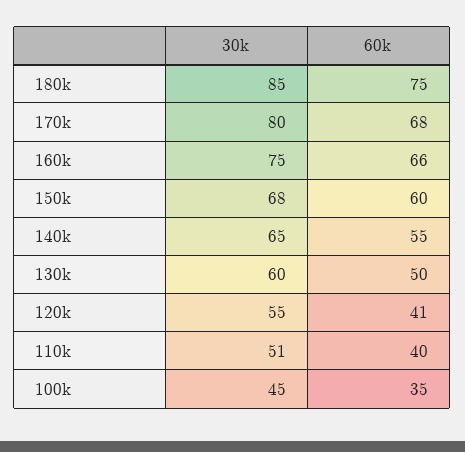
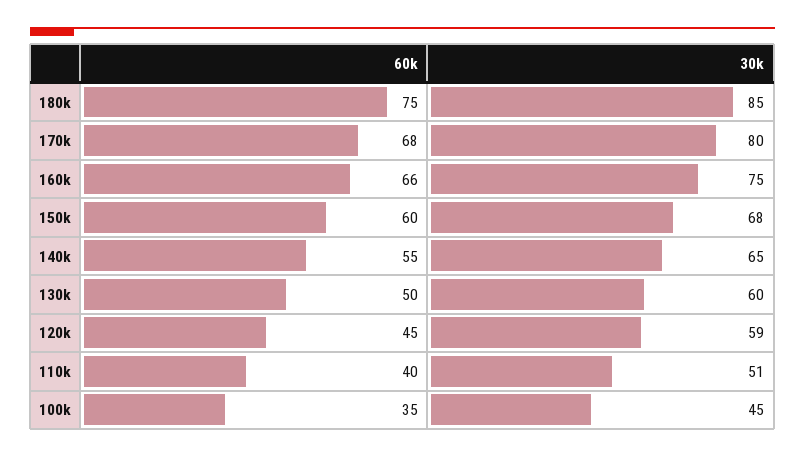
  {
    "30k": {
      "180k": 85,
      "170k": 80,
      "160k": 75,
      "150k": 68,
      "140k": 65,
      "130k": 60,
-     "120k": 55,
+     "120k": 59,
      "110k": 51,
      "100k": 45
    },
    "60k": {
      "180k": 75,
      "170k": 68,
      "160k": 66,
      "150k": 60,
      "140k": 55,
      "130k": 50,
-     "120k": 41,
+     "120k": 45,
      "110k": 40,
      "100k": 35
    }
  }

